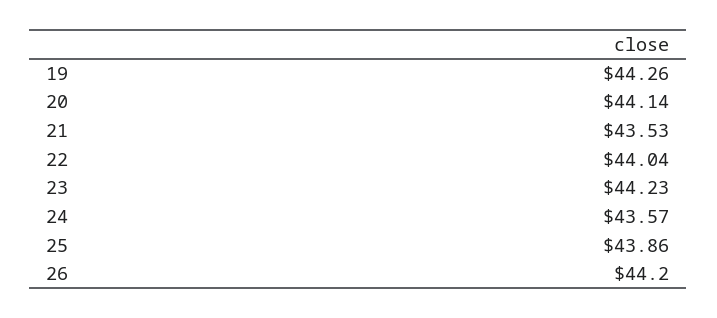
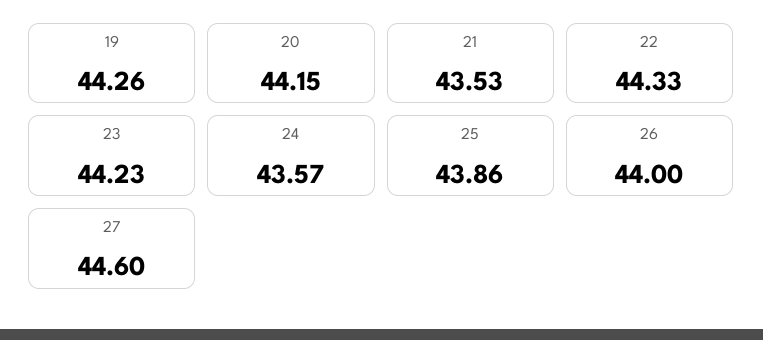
  {
    "19": 44.26,
-   "20": 44.14,
+   "20": 44.15,
    "21": 43.53,
-   "22": 44.04,
+   "22": 44.33,
    "23": 44.23,
    "24": 43.57,
    "25": 43.86,
-   "26": 44.2
+   "26": 44,
+   "27": 44.6
  }

